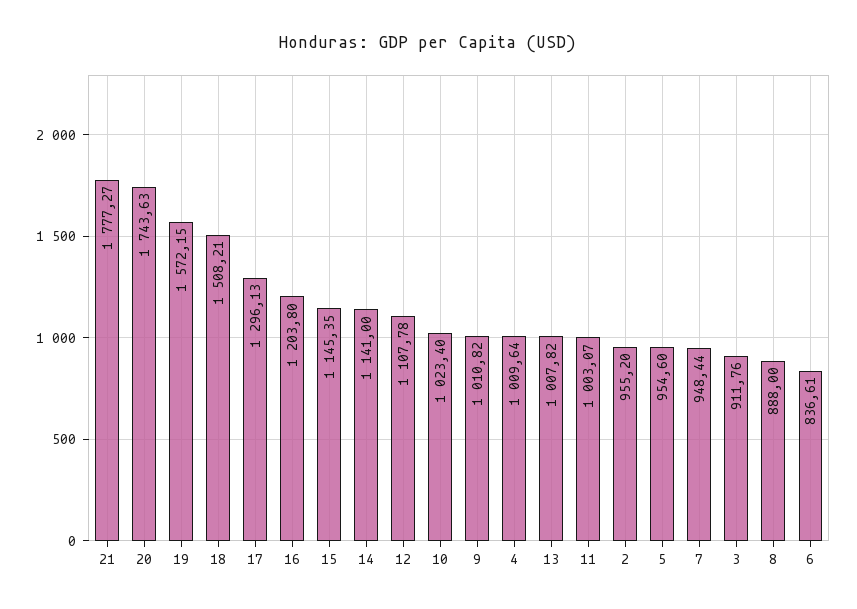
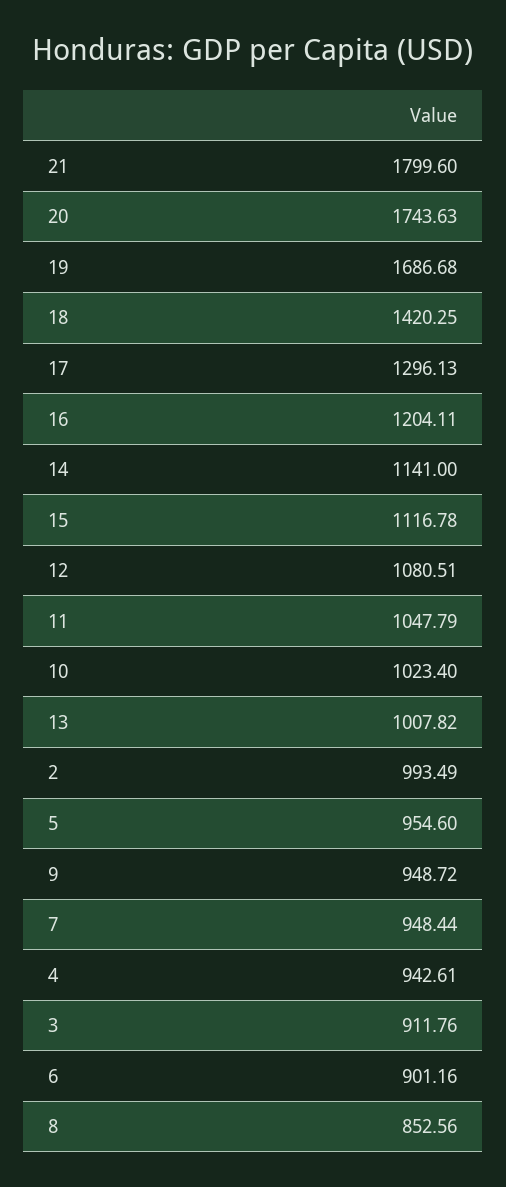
  {
-   "21": 1777.27,
+   "21": 1799.6,
    "20": 1743.63,
-   "19": 1572.15,
+   "19": 1686.68,
-   "18": 1508.21,
+   "18": 1420.25,
    "17": 1296.13,
-   "16": 1203.8,
+   "16": 1204.11,
-   "15": 1145.35,
+   "15": 1116.78,
    "14": 1141,
-   "12": 1107.78,
+   "12": 1080.51,
    "10": 1023.4,
-   "9": 1010.82,
+   "9": 948.72,
-   "4": 1009.64,
+   "4": 942.61,
    "13": 1007.82,
-   "11": 1003.07,
+   "11": 1047.79,
-   "2": 955.2,
+   "2": 993.49,
    "5": 954.6,
    "7": 948.44,
    "3": 911.76,
-   "8": 888,
+   "8": 852.56,
-   "6": 836.61
+   "6": 901.16
  }

